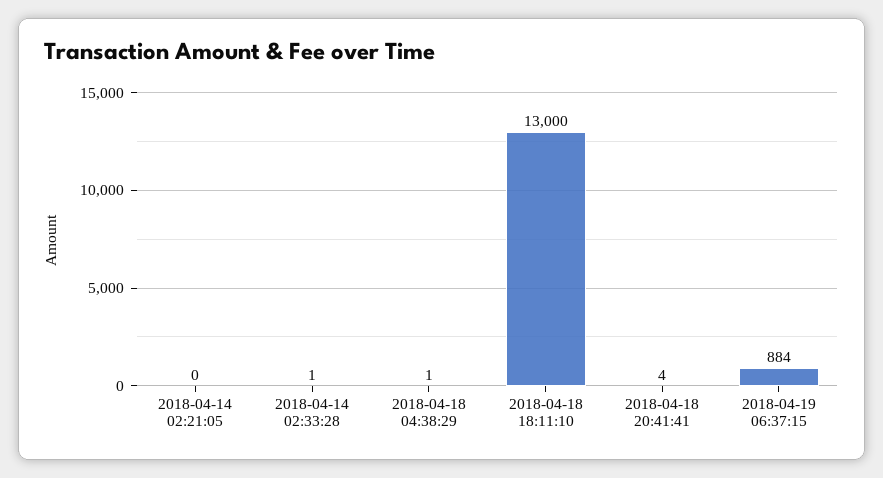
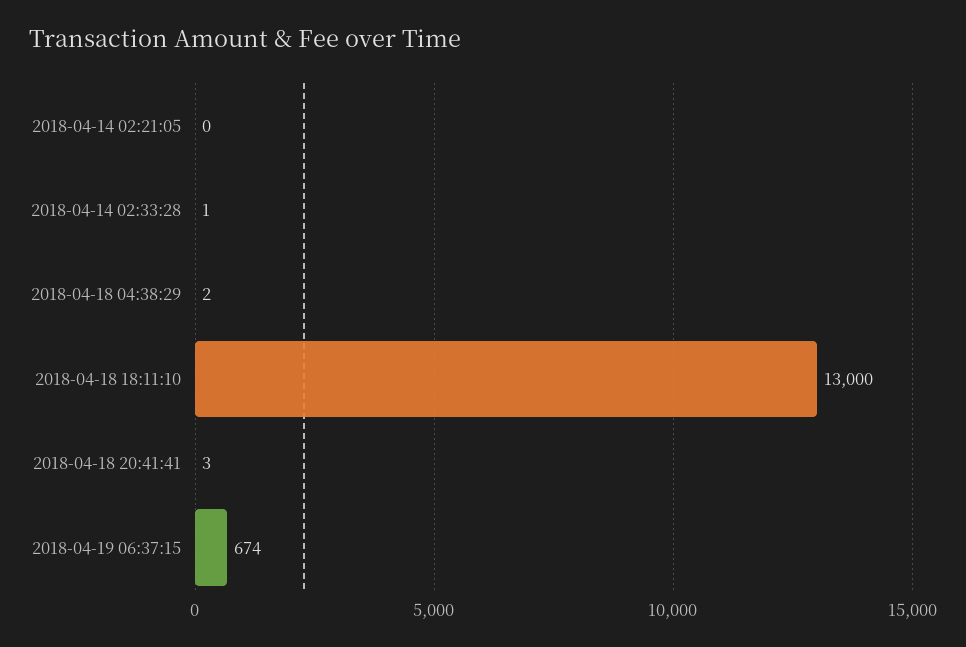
  {
    "2018-04-14 02:21:05": 0,
    "2018-04-14 02:33:28": 1,
-   "2018-04-18 04:38:29": 1,
+   "2018-04-18 04:38:29": 2,
    "2018-04-18 18:11:10": 13000,
-   "2018-04-18 20:41:41": 4,
+   "2018-04-18 20:41:41": 3,
-   "2018-04-19 06:37:15": 884
+   "2018-04-19 06:37:15": 674
  }

